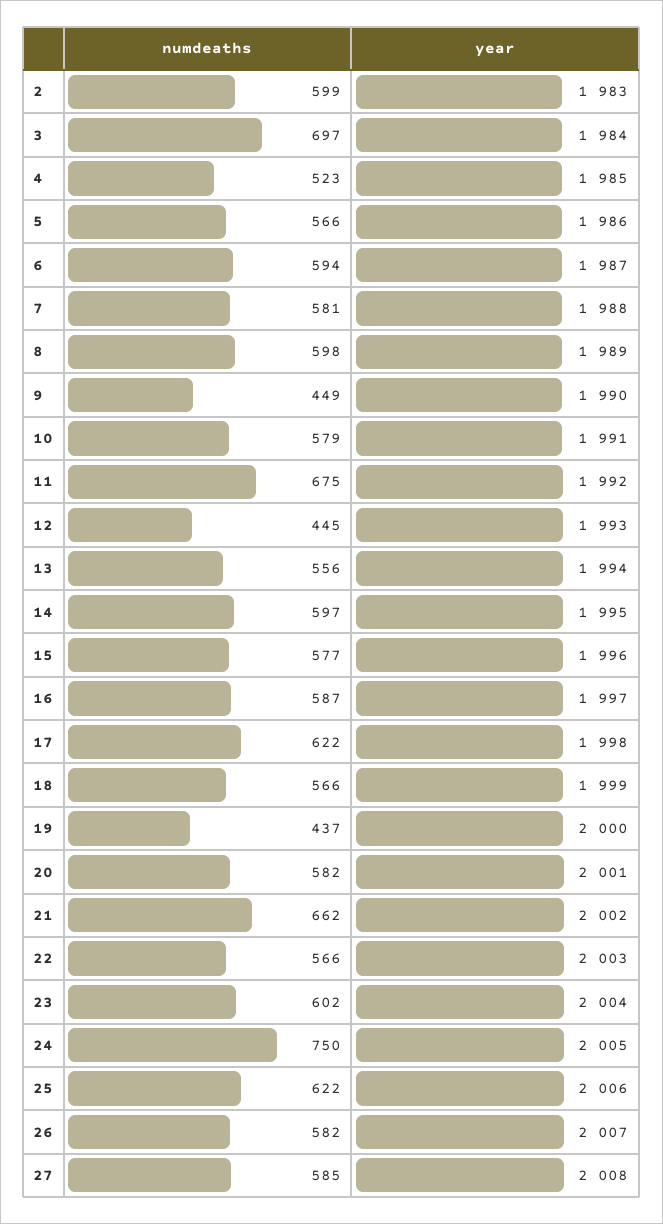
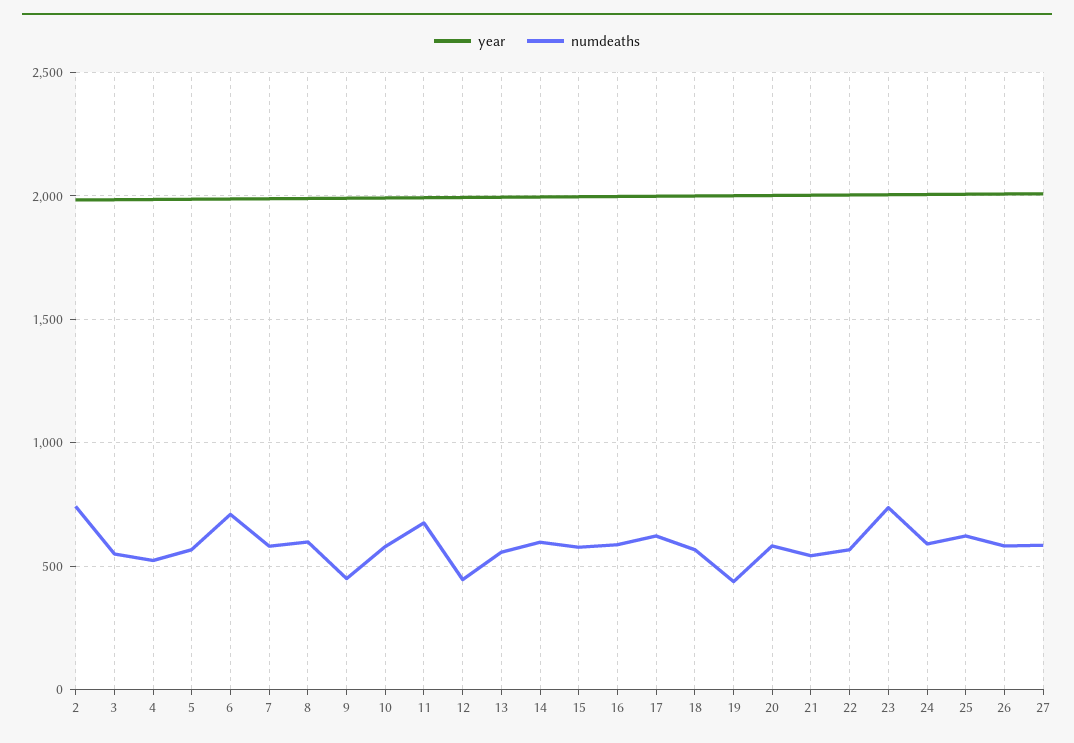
  {
    "numdeaths": {
-     "2": 599,
+     "2": 750,
-     "3": 697,
+     "3": 550,
      "4": 523,
      "5": 566,
-     "6": 594,
+     "6": 700,
      "7": 581,
      "8": 598,
      "9": 449,
      "10": 579,
      "11": 675,
      "12": 445,
      "13": 556,
      "14": 597,
      "15": 577,
      "16": 587,
      "17": 622,
      "18": 566,
      "19": 437,
      "20": 582,
-     "21": 662,
+     "21": 550,
      "22": 566,
-     "23": 602,
+     "23": 750,
-     "24": 750,
+     "24": 600,
      "25": 622,
      "26": 582,
      "27": 585
    },
    "year": {
      "2": 1983,
      "3": 1984,
      "4": 1985,
      "5": 1986,
      "6": 1987,
      "7": 1988,
      "8": 1989,
      "9": 1990,
      "10": 1991,
      "11": 1992,
      "12": 1993,
      "13": 1994,
      "14": 1995,
      "15": 1996,
      "16": 1997,
      "17": 1998,
      "18": 1999,
      "19": 2000,
      "20": 2001,
      "21": 2002,
      "22": 2003,
      "23": 2004,
      "24": 2005,
      "25": 2006,
      "26": 2007,
      "27": 2008
    }
  }

